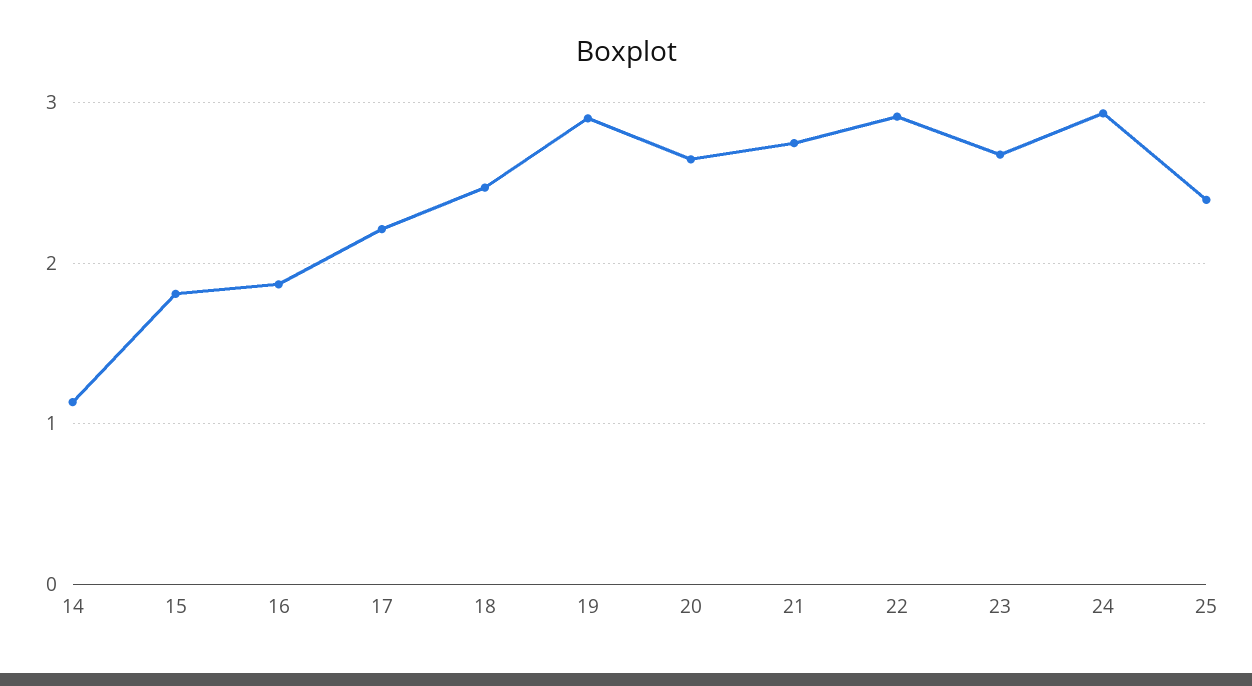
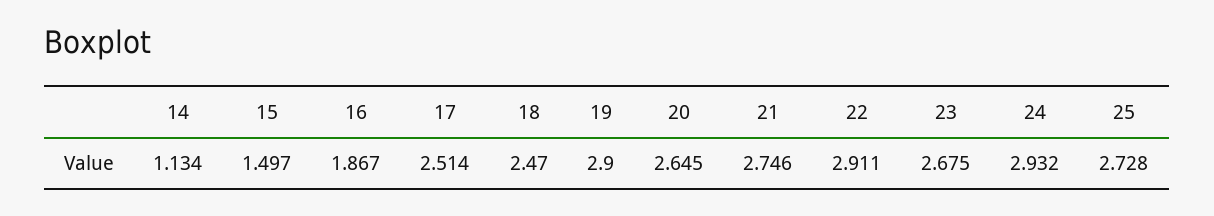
  {
    "14": 1.134,
-   "15": 1.8,
+   "15": 1.497,
    "16": 1.867,
-   "17": 2.2,
+   "17": 2.514,
    "18": 2.47,
    "19": 2.9,
    "20": 2.645,
    "21": 2.746,
    "22": 2.911,
    "23": 2.675,
    "24": 2.932,
-   "25": 2.4
+   "25": 2.728
  }

